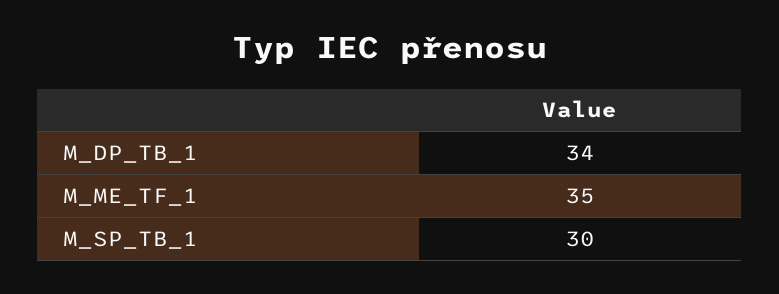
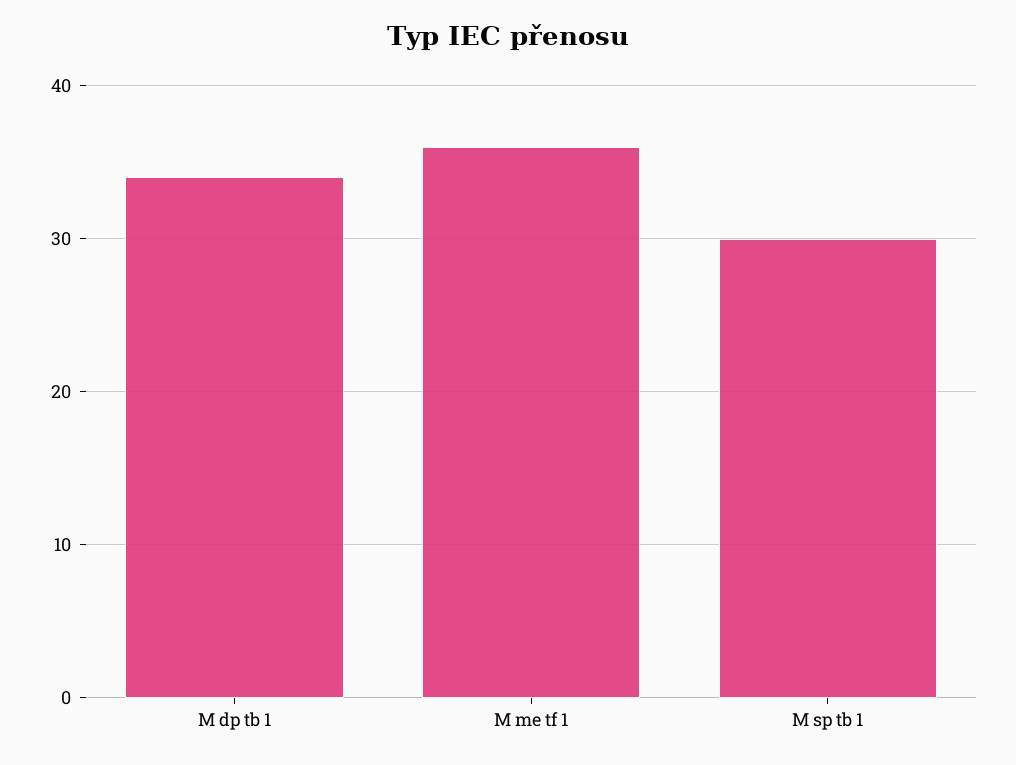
  {
    "M_DP_TB_1": 34,
-   "M_ME_TF_1": 35,
+   "M_ME_TF_1": 36,
    "M_SP_TB_1": 30
  }

